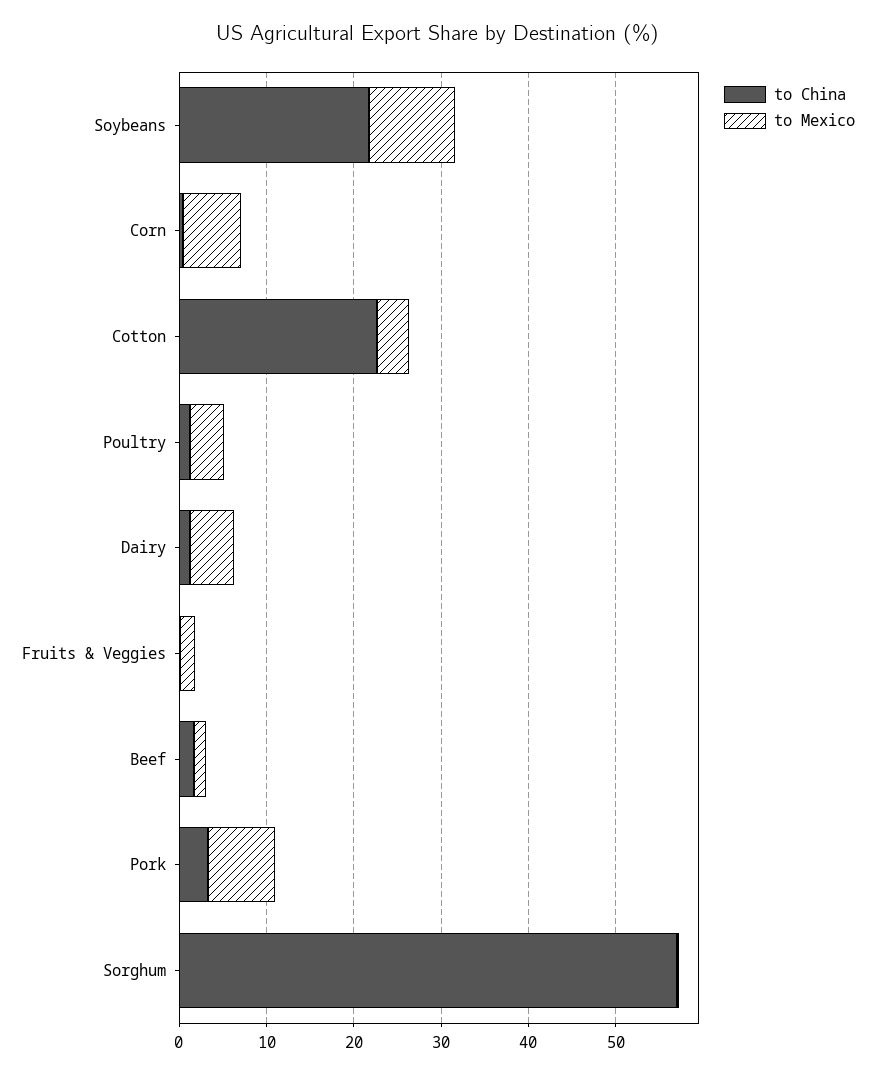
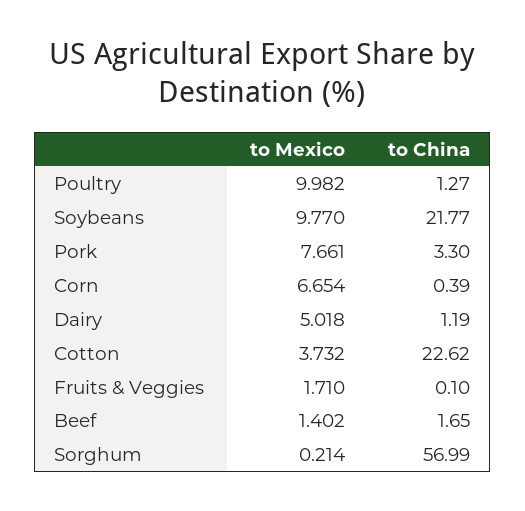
  {
    "to China": {
      "Soybeans": 21.77,
      "Corn": 0.39,
      "Cotton": 22.62,
      "Poultry": 1.27,
      "Dairy": 1.19,
      "Fruits & Veggies": 0.1,
      "Beef": 1.65,
      "Pork": 3.3,
      "Sorghum": 56.99
    },
    "to Mexico": {
      "Soybeans": 9.77,
      "Corn": 6.654,
      "Cotton": 3.732,
-     "Poultry": 4,
+     "Poultry": 9.982,
      "Dairy": 5.018,
      "Fruits & Veggies": 1.71,
      "Beef": 1.402,
      "Pork": 7.661,
      "Sorghum": 0.214
    }
  }

